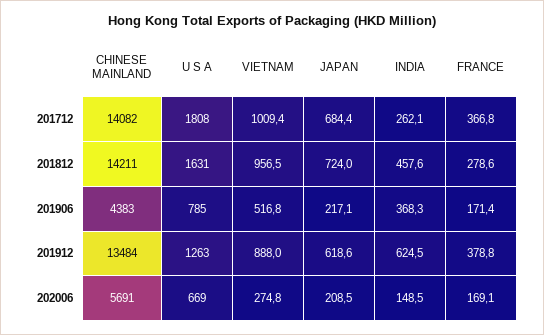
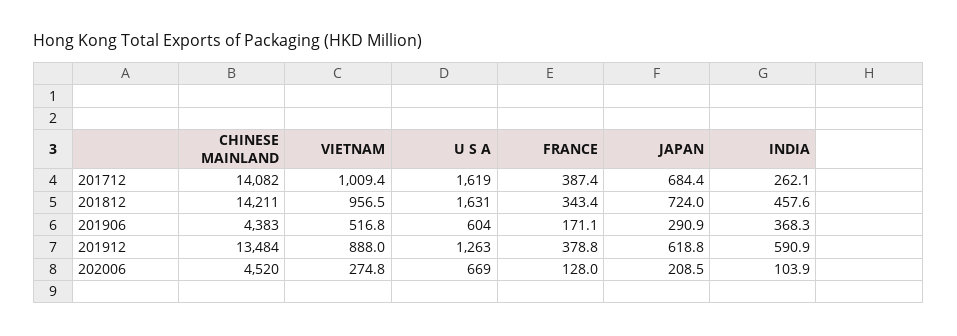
  {
    "CHINESE MAINLAND": {
      "201712": 14082,
      "201812": 14211,
      "201906": 4383,
      "201912": 13484,
-     "202006": 5691
+     "202006": 4520
    },
    "U S A": {
-     "201712": 1808,
+     "201712": 1619,
      "201812": 1631,
-     "201906": 785,
+     "201906": 604,
      "201912": 1263,
      "202006": 669
    },
    "VIETNAM": {
      "201712": 1009.4,
      "201812": 956.5,
      "201906": 516.8,
      "201912": 888,
      "202006": 274.8
    },
    "JAPAN": {
      "201712": 684.4,
      "201812": 724,
-     "201906": 217.1,
+     "201906": 290.9,
-     "201912": 618.6,
+     "201912": 618.8,
      "202006": 208.5
    },
    "INDIA": {
      "201712": 262.1,
      "201812": 457.6,
      "201906": 368.3,
-     "201912": 624.5,
+     "201912": 590.9,
-     "202006": 148.5
+     "202006": 103.9
    },
    "FRANCE": {
-     "201712": 366.8,
+     "201712": 387.4,
-     "201812": 278.6,
+     "201812": 343.4,
-     "201906": 171.4,
+     "201906": 171.1,
      "201912": 378.8,
-     "202006": 169.1
+     "202006": 128
    }
  }

